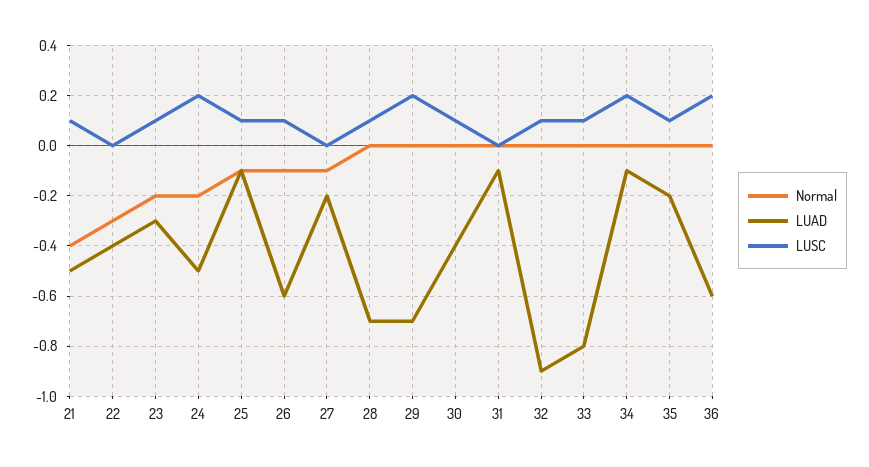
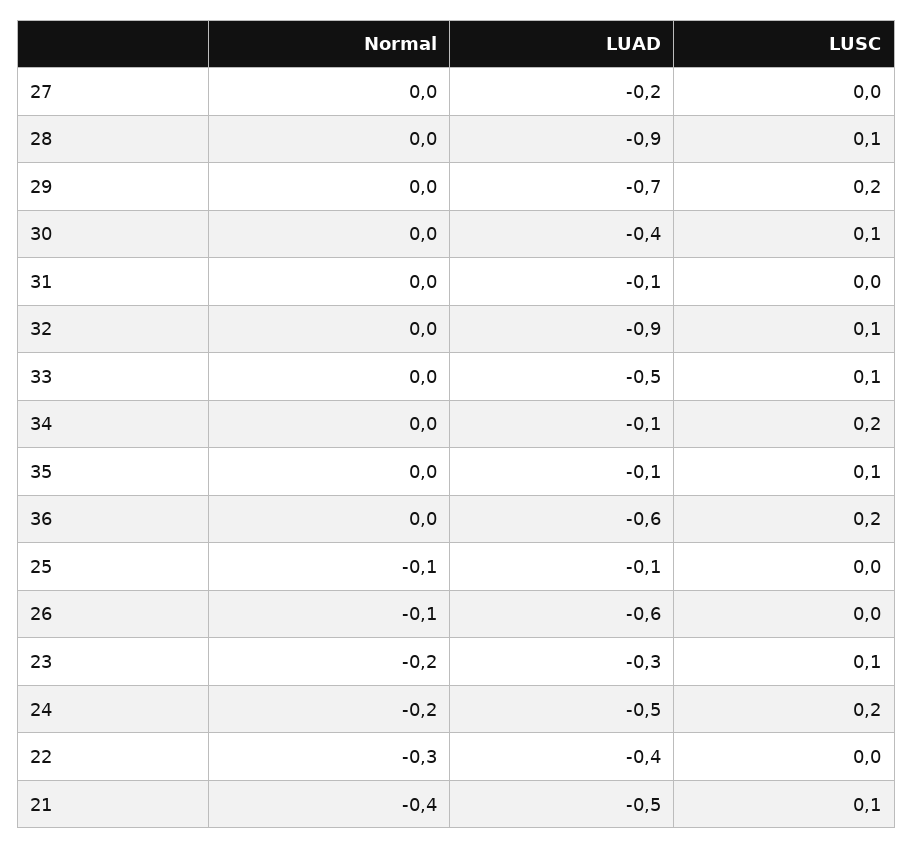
  {
    "Normal": {
      "21": -0.4,
      "22": -0.3,
      "23": -0.2,
      "24": -0.2,
      "25": -0.1,
      "26": -0.1,
-     "27": -0.1,
+     "27": 0,
      "28": 0,
      "29": 0,
      "30": 0,
      "31": 0,
      "32": 0,
      "33": 0,
      "34": 0,
      "35": 0,
      "36": 0
    },
    "LUAD": {
      "21": -0.5,
      "22": -0.4,
      "23": -0.3,
      "24": -0.5,
      "25": -0.1,
      "26": -0.6,
      "27": -0.2,
-     "28": -0.7,
+     "28": -0.9,
      "29": -0.7,
      "30": -0.4,
      "31": -0.1,
      "32": -0.9,
-     "33": -0.8,
+     "33": -0.5,
      "34": -0.1,
-     "35": -0.2,
+     "35": -0.1,
      "36": -0.6
    },
    "LUSC": {
      "21": 0.1,
      "22": 0,
      "23": 0.1,
      "24": 0.2,
-     "25": 0.1,
+     "25": 0,
-     "26": 0.1,
+     "26": 0,
      "27": 0,
      "28": 0.1,
      "29": 0.2,
      "30": 0.1,
      "31": 0,
      "32": 0.1,
      "33": 0.1,
      "34": 0.2,
      "35": 0.1,
      "36": 0.2
    }
  }

